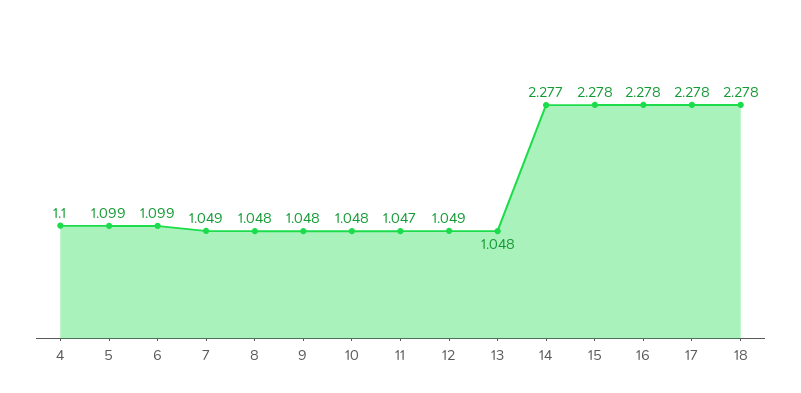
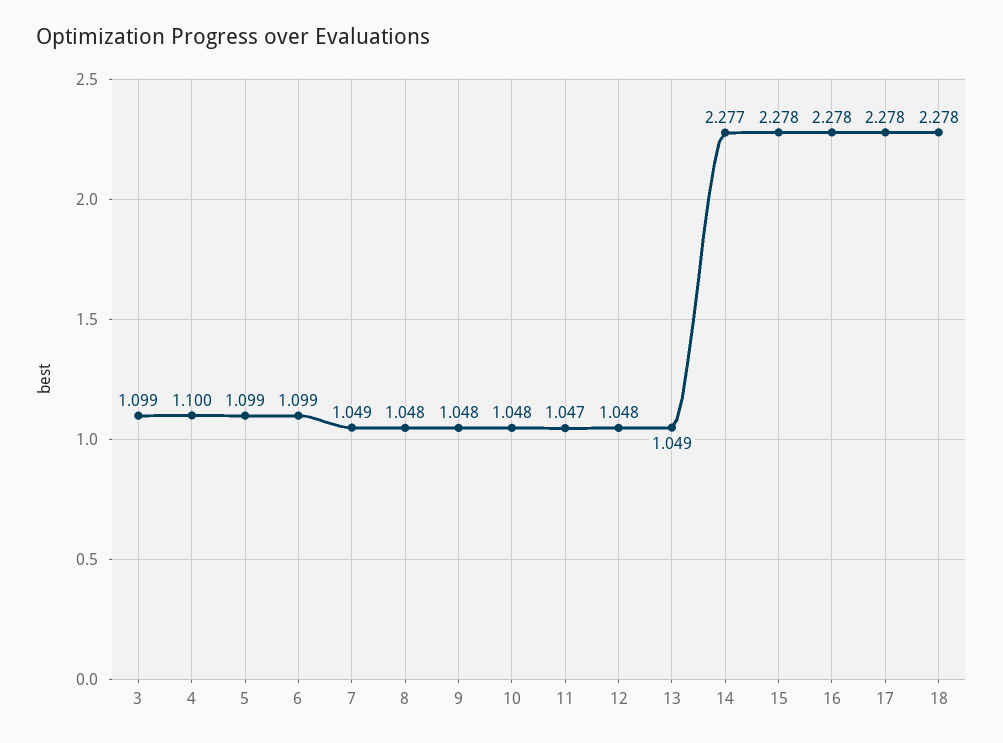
  {
    "4": 1.1,
    "5": 1.099,
    "6": 1.099,
    "7": 1.049,
    "8": 1.048,
    "9": 1.048,
    "10": 1.048,
    "11": 1.047,
-   "12": 1.049,
+   "12": 1.048,
-   "13": 1.048,
+   "13": 1.049,
    "14": 2.277,
    "15": 2.278,
    "16": 2.278,
    "17": 2.278,
-   "18": 2.278
+   "18": 2.278,
+   "3": 1.099
  }

